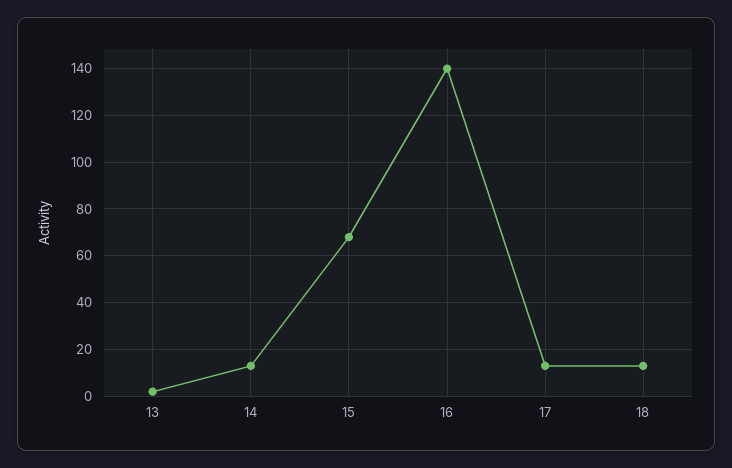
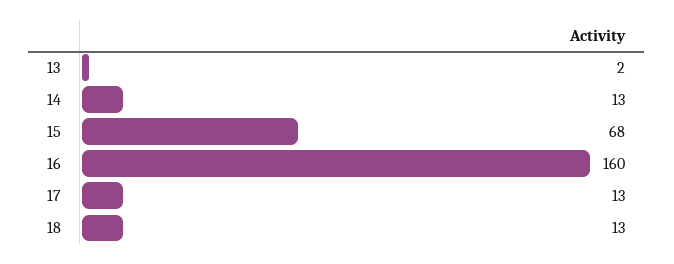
  {
    "13": 2,
    "14": 13,
    "15": 68,
-   "16": 140,
+   "16": 160,
    "17": 13,
    "18": 13
  }

